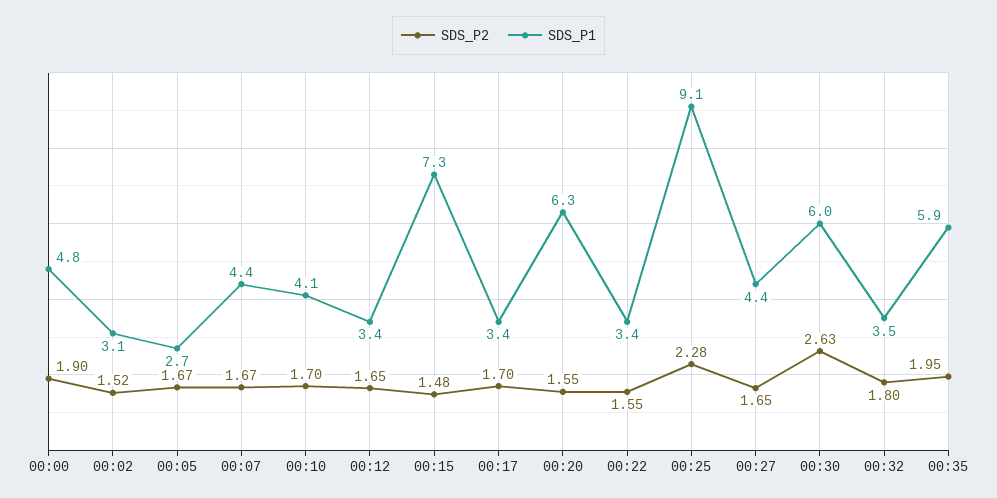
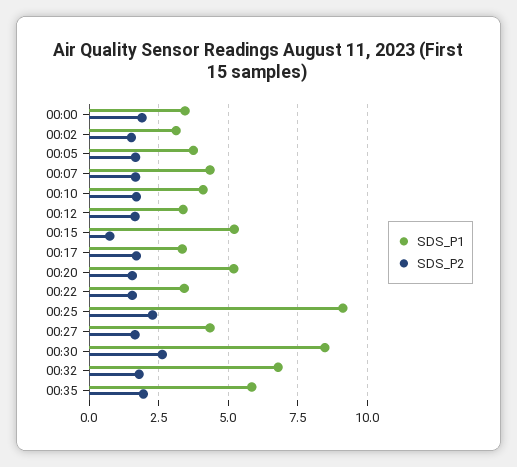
  {
    "SDS_P2": {
      "00:00": 1.9,
      "00:02": 1.52,
      "00:05": 1.67,
      "00:07": 1.67,
      "00:10": 1.7,
      "00:12": 1.65,
-     "00:15": 1.48,
+     "00:15": 0.75,
      "00:17": 1.7,
      "00:20": 1.55,
      "00:22": 1.55,
      "00:25": 2.28,
      "00:27": 1.65,
      "00:30": 2.63,
      "00:32": 1.8,
      "00:35": 1.95
    },
    "SDS_P1": {
-     "00:00": 4.8,
+     "00:00": 3.5,
      "00:02": 3.1,
-     "00:05": 2.7,
+     "00:05": 3.75,
      "00:07": 4.4,
      "00:10": 4.1,
      "00:12": 3.4,
-     "00:15": 7.3,
+     "00:15": 5.25,
      "00:17": 3.4,
-     "00:20": 6.3,
+     "00:20": 5.25,
      "00:22": 3.4,
      "00:25": 9.1,
      "00:27": 4.4,
-     "00:30": 6,
+     "00:30": 8.5,
-     "00:32": 3.5,
+     "00:32": 6.75,
      "00:35": 5.9
    }
  }

